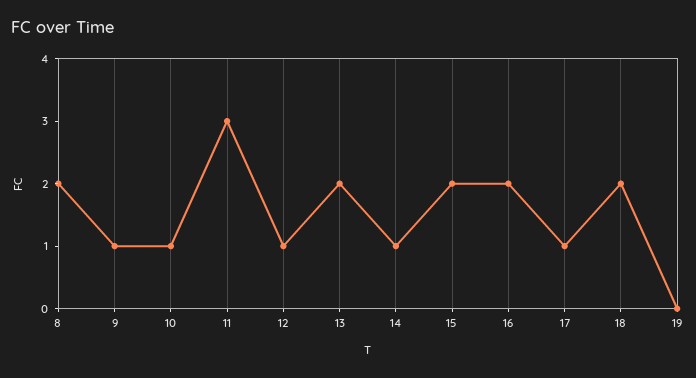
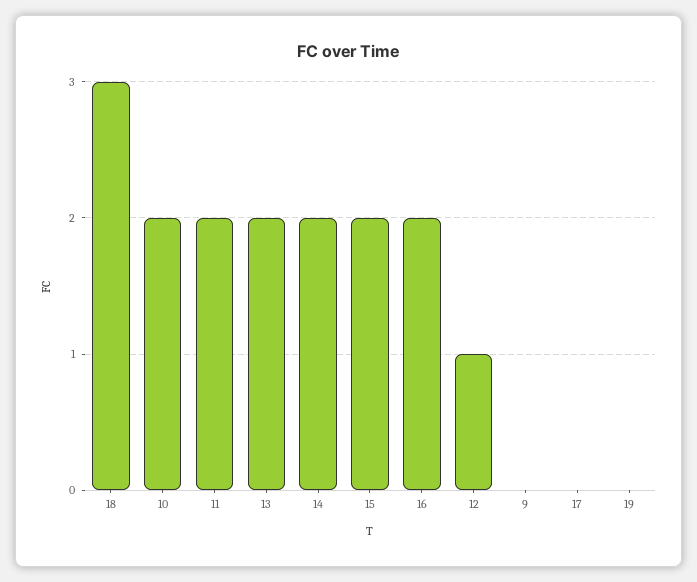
  {
-   "8": 2,
-   "9": 1,
+   "9": 0,
-   "10": 1,
+   "10": 2,
-   "11": 3,
+   "11": 2,
    "12": 1,
    "13": 2,
-   "14": 1,
+   "14": 2,
    "15": 2,
    "16": 2,
-   "17": 1,
+   "17": 0,
-   "18": 2,
+   "18": 3,
    "19": 0
  }

